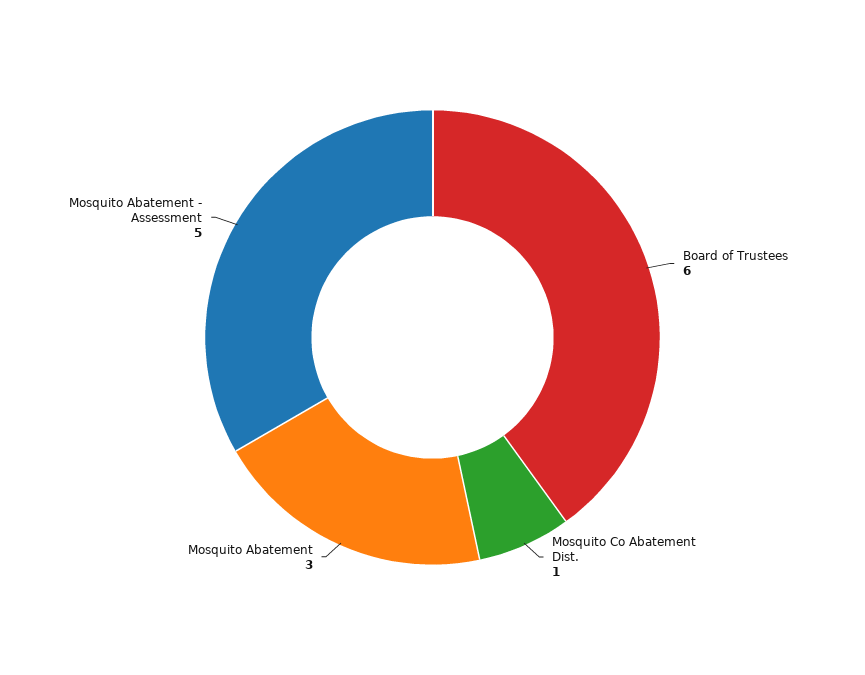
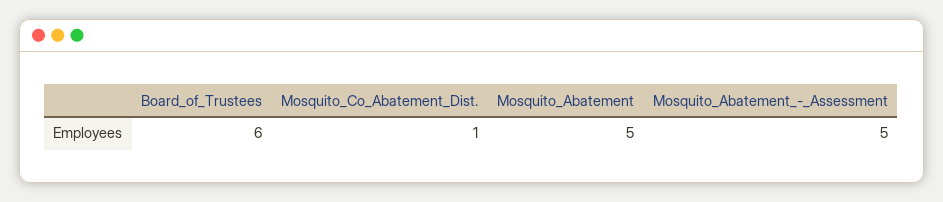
  {
    "Board of Trustees": 6,
    "Mosquito Co Abatement Dist.": 1,
-   "Mosquito Abatement": 3,
+   "Mosquito Abatement": 5,
    "Mosquito Abatement - Assessment": 5
  }

